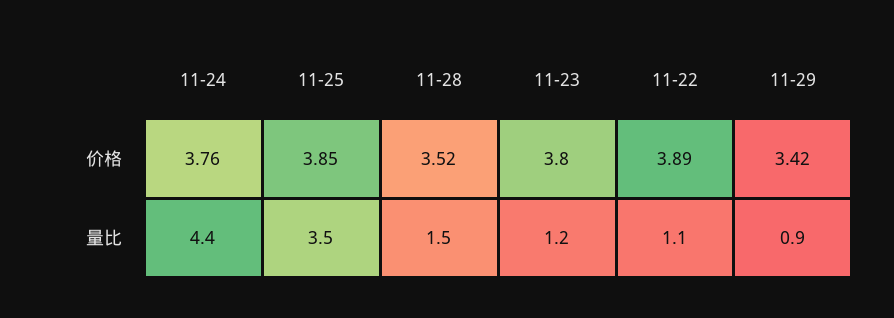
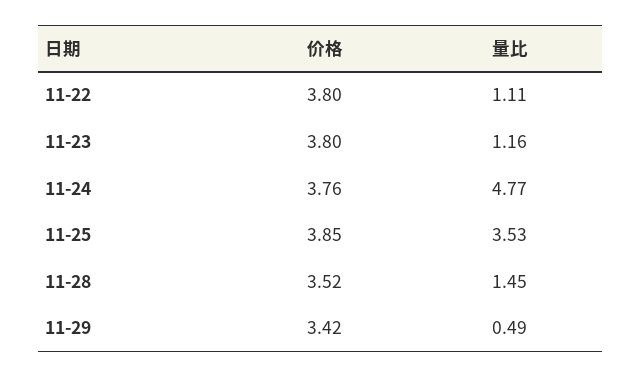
  {
    "11-24": {
      "价格": 3.76,
-     "量比": 4.4
+     "量比": 4.77
    },
    "11-25": {
      "价格": 3.85,
      "量比": 3.53
    },
    "11-28": {
      "价格": 3.52,
      "量比": 1.45
    },
    "11-23": {
      "价格": 3.8,
      "量比": 1.16
    },
    "11-22": {
-     "价格": 3.89,
+     "价格": 3.8,
      "量比": 1.11
    },
    "11-29": {
      "价格": 3.42,
-     "量比": 0.9
+     "量比": 0.49
    }
  }

